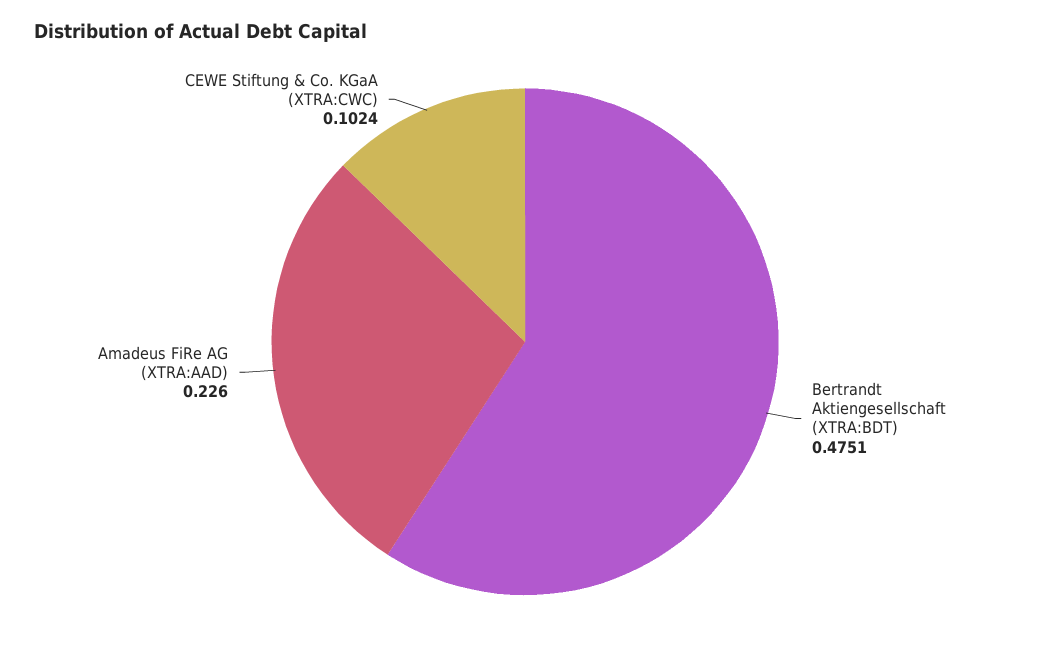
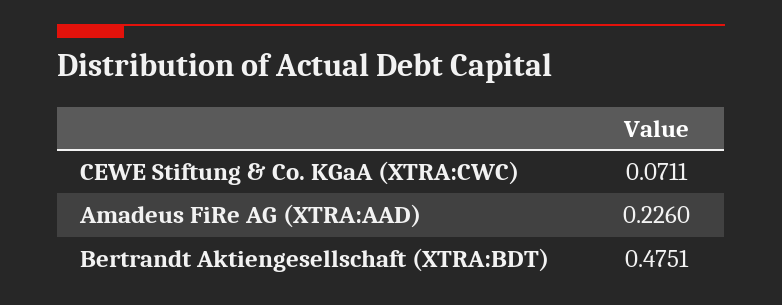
  {
    "Bertrandt Aktiengesellschaft (XTRA:BDT)": 0.4751,
    "Amadeus FiRe AG (XTRA:AAD)": 0.226,
-   "CEWE Stiftung & Co. KGaA (XTRA:CWC)": 0.1024
+   "CEWE Stiftung & Co. KGaA (XTRA:CWC)": 0.0711
  }

